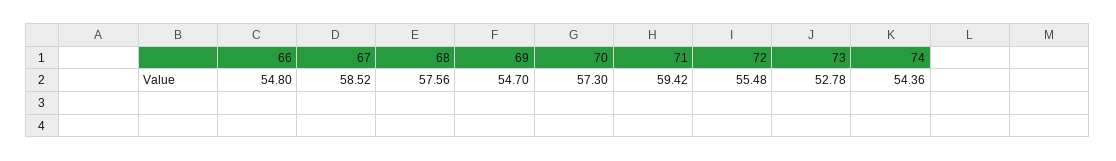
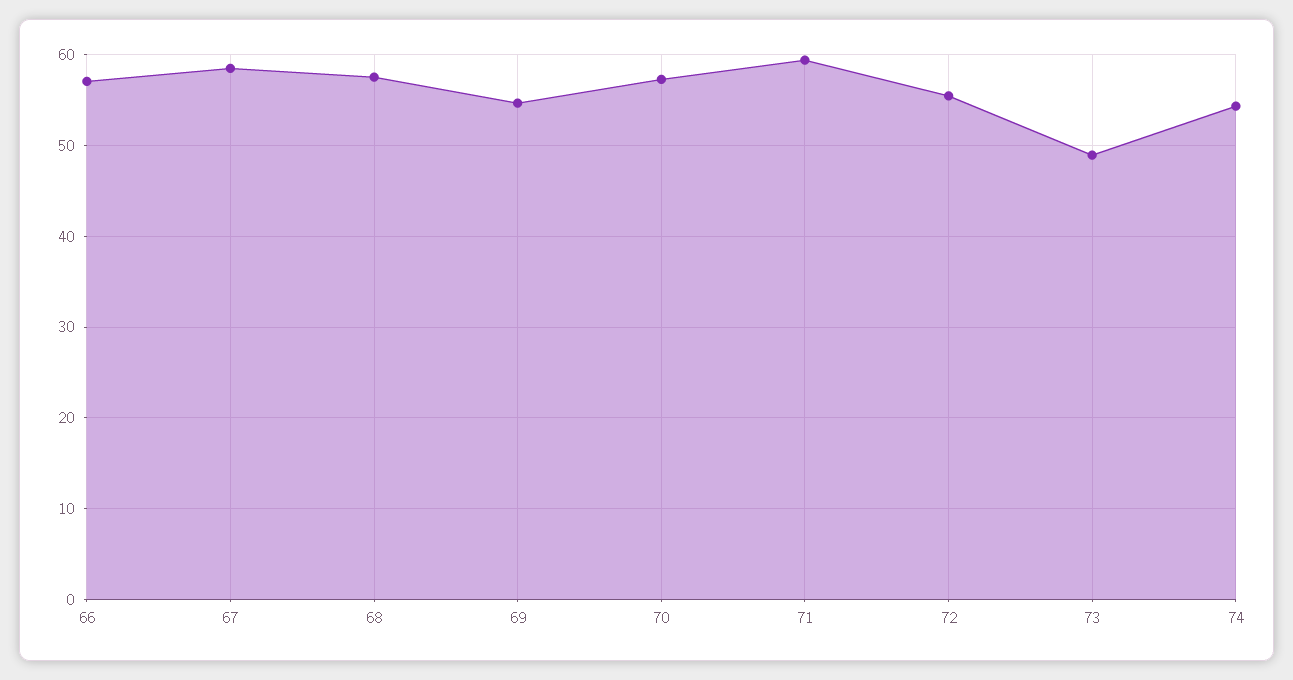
  {
-   "66": 54.8,
+   "66": 57,
    "67": 58.52,
    "68": 57.56,
    "69": 54.7,
    "70": 57.3,
    "71": 59.42,
    "72": 55.48,
-   "73": 52.78,
+   "73": 49,
    "74": 54.36
  }

